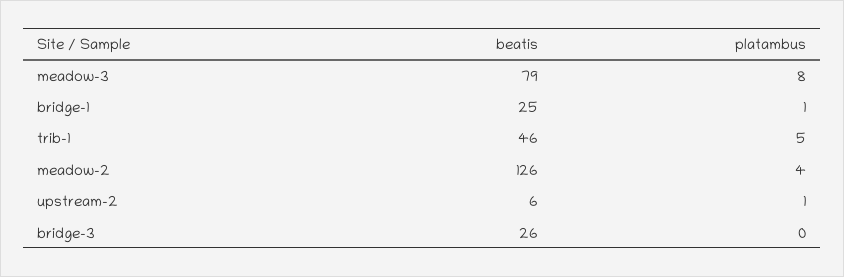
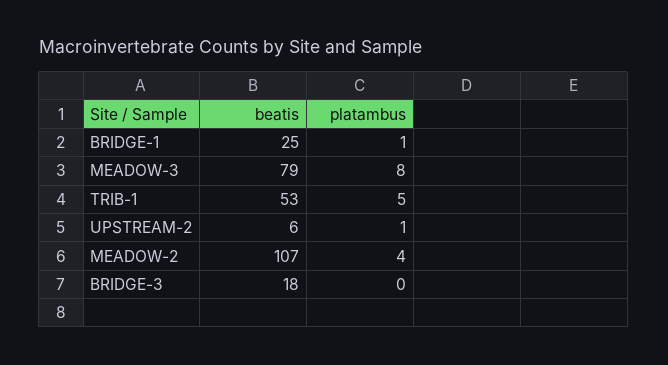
  {
    "beatis": {
      "meadow-3": 79,
      "bridge-1": 25,
-     "trib-1": 46,
+     "trib-1": 53,
-     "meadow-2": 126,
+     "meadow-2": 107,
      "upstream-2": 6,
-     "bridge-3": 26
+     "bridge-3": 18
    },
    "platambus": {
      "meadow-3": 8,
      "bridge-1": 1,
      "trib-1": 5,
      "meadow-2": 4,
      "upstream-2": 1,
      "bridge-3": 0
    }
  }

